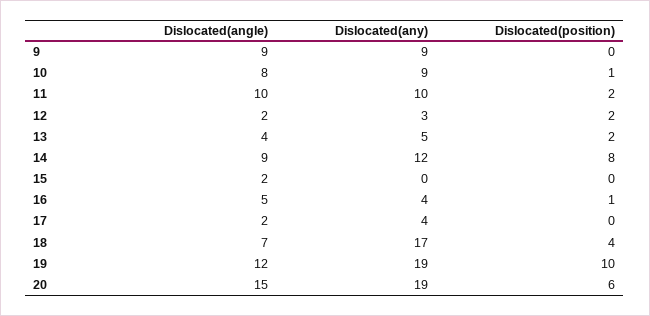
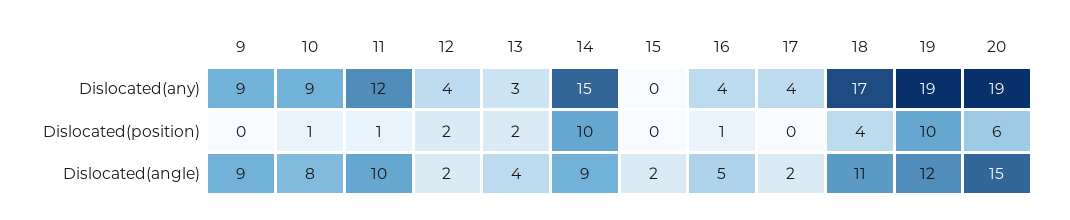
  {
    "Dislocated(angle)": {
      "9": 9,
      "10": 8,
      "11": 10,
      "12": 2,
      "13": 4,
      "14": 9,
      "15": 2,
      "16": 5,
      "17": 2,
-     "18": 7,
+     "18": 11,
      "19": 12,
      "20": 15
    },
    "Dislocated(any)": {
      "9": 9,
      "10": 9,
-     "11": 10,
+     "11": 12,
-     "12": 3,
+     "12": 4,
-     "13": 5,
+     "13": 3,
-     "14": 12,
+     "14": 15,
      "15": 0,
      "16": 4,
      "17": 4,
      "18": 17,
      "19": 19,
      "20": 19
    },
    "Dislocated(position)": {
      "9": 0,
      "10": 1,
-     "11": 2,
+     "11": 1,
      "12": 2,
      "13": 2,
-     "14": 8,
+     "14": 10,
      "15": 0,
      "16": 1,
      "17": 0,
      "18": 4,
      "19": 10,
      "20": 6
    }
  }

